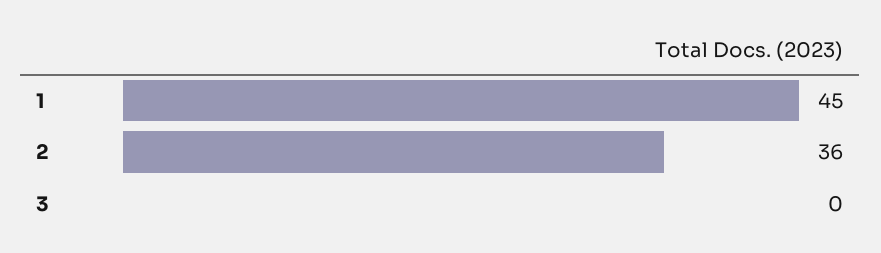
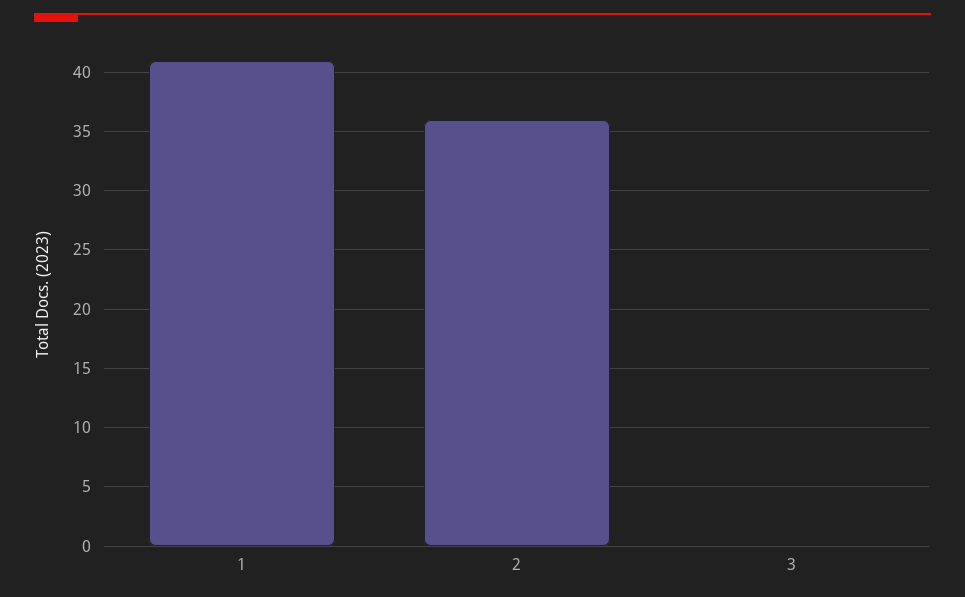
  {
-   "1": 45,
+   "1": 41,
    "2": 36,
    "3": 0
  }

